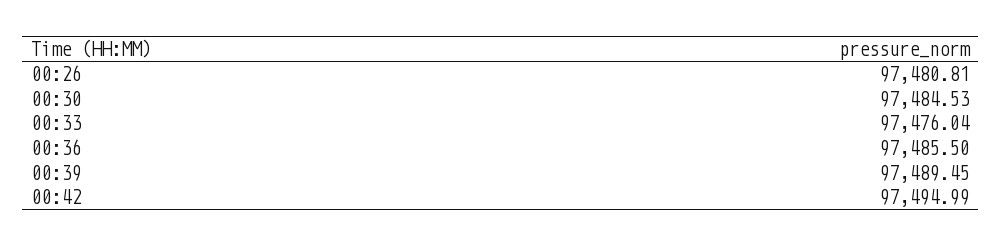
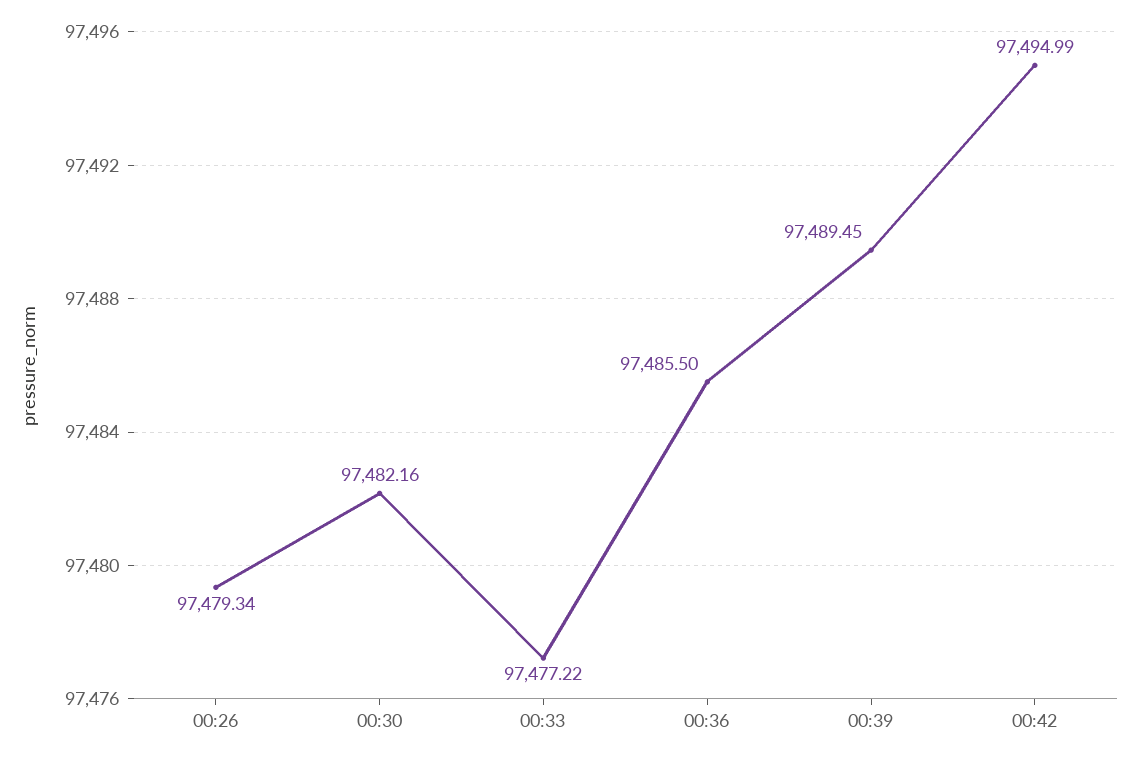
  {
-   "00:26": 97480.81,
+   "00:26": 97479.34,
-   "00:30": 97484.53,
+   "00:30": 97482.16,
-   "00:33": 97476.04,
+   "00:33": 97477.22,
    "00:36": 97485.5,
    "00:39": 97489.45,
    "00:42": 97494.99
  }

